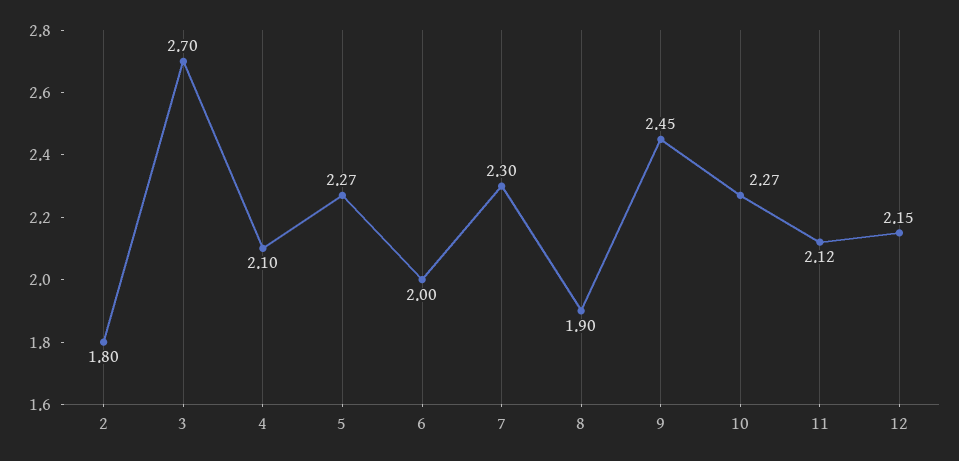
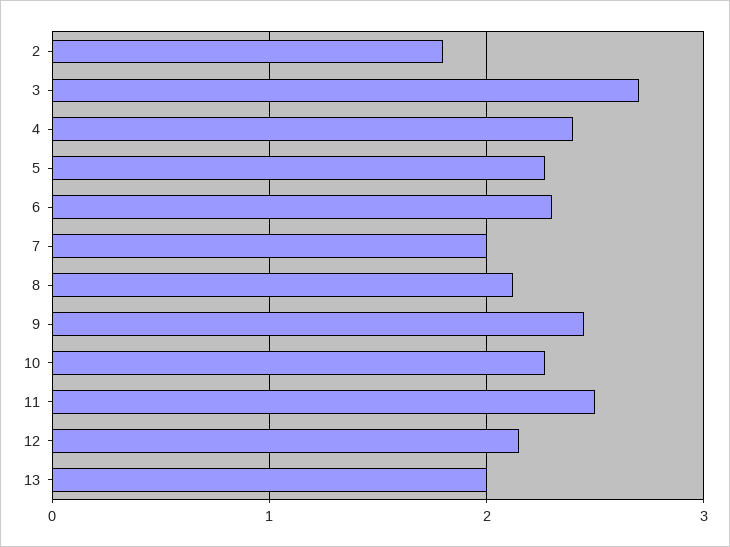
  {
    "2": 1.8,
    "3": 2.7,
-   "4": 2.1,
+   "4": 2.4,
    "5": 2.27,
-   "6": 2,
+   "6": 2.3,
-   "7": 2.3,
+   "7": 2,
-   "8": 1.9,
+   "8": 2.1,
    "9": 2.45,
    "10": 2.27,
-   "11": 2.12,
+   "11": 2.5,
-   "12": 2.15
+   "12": 2.15,
+   "13": 2
  }

